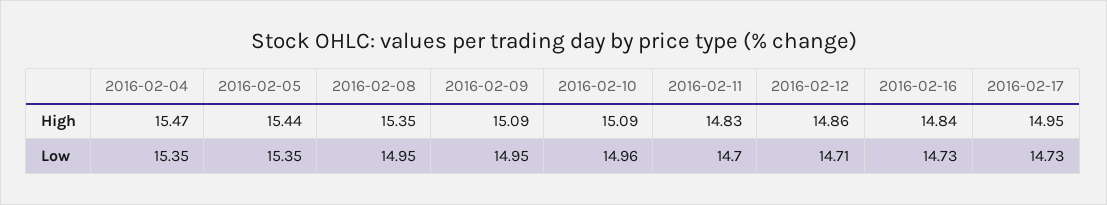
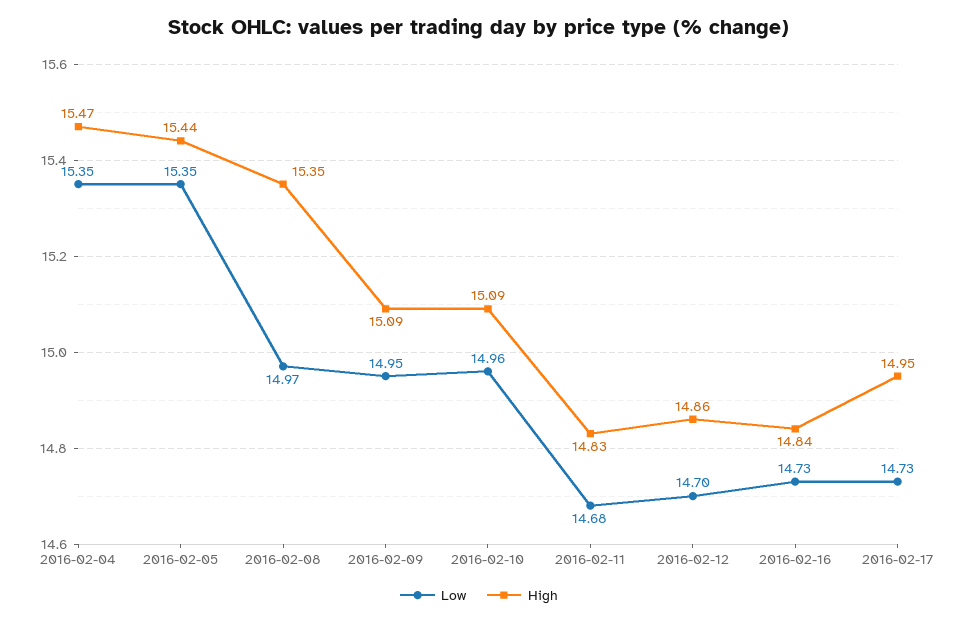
  {
    "High": {
      "2016-02-04": 15.47,
      "2016-02-05": 15.44,
      "2016-02-08": 15.35,
      "2016-02-09": 15.09,
      "2016-02-10": 15.09,
      "2016-02-11": 14.83,
      "2016-02-12": 14.86,
      "2016-02-16": 14.84,
      "2016-02-17": 14.95
    },
    "Low": {
      "2016-02-04": 15.35,
      "2016-02-05": 15.35,
-     "2016-02-08": 14.95,
+     "2016-02-08": 14.97,
      "2016-02-09": 14.95,
      "2016-02-10": 14.96,
-     "2016-02-11": 14.7,
+     "2016-02-11": 14.68,
-     "2016-02-12": 14.71,
+     "2016-02-12": 14.7,
      "2016-02-16": 14.73,
      "2016-02-17": 14.73
    }
  }

